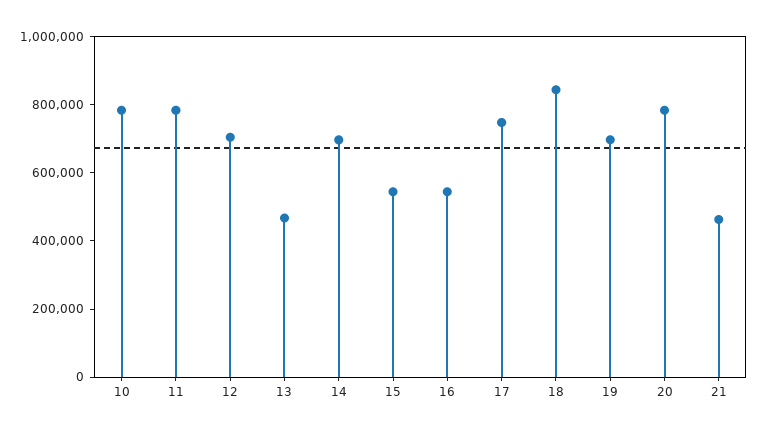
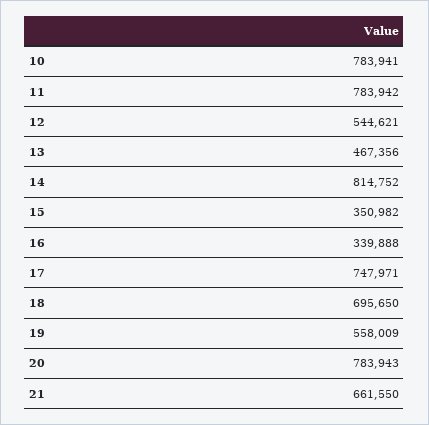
  {
    "10": 783941,
    "11": 783942,
-   "12": 700000,
+   "12": 544621,
    "13": 467356,
-   "14": 700000,
+   "14": 814752,
-   "15": 550000,
+   "15": 350982,
-   "16": 550000,
+   "16": 339888,
    "17": 747971,
-   "18": 850000,
+   "18": 695650,
-   "19": 700000,
+   "19": 558009,
    "20": 783943,
-   "21": 450000
+   "21": 661550
  }

